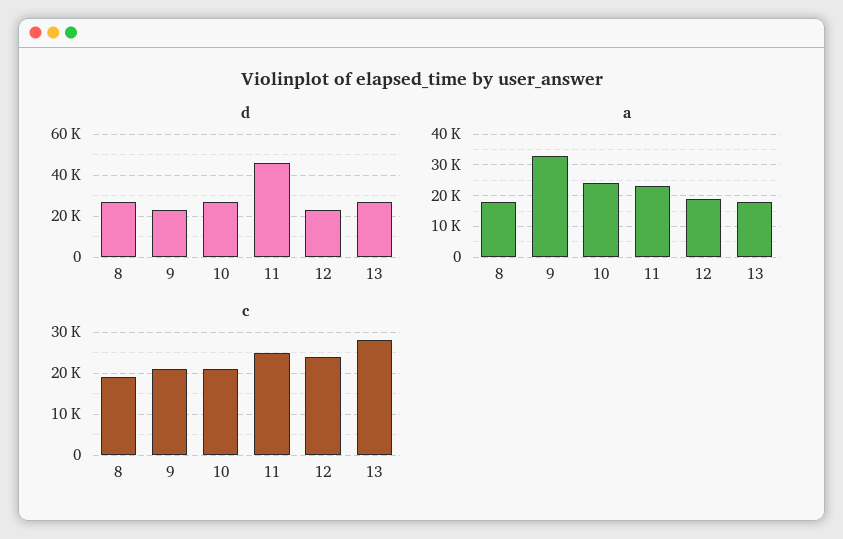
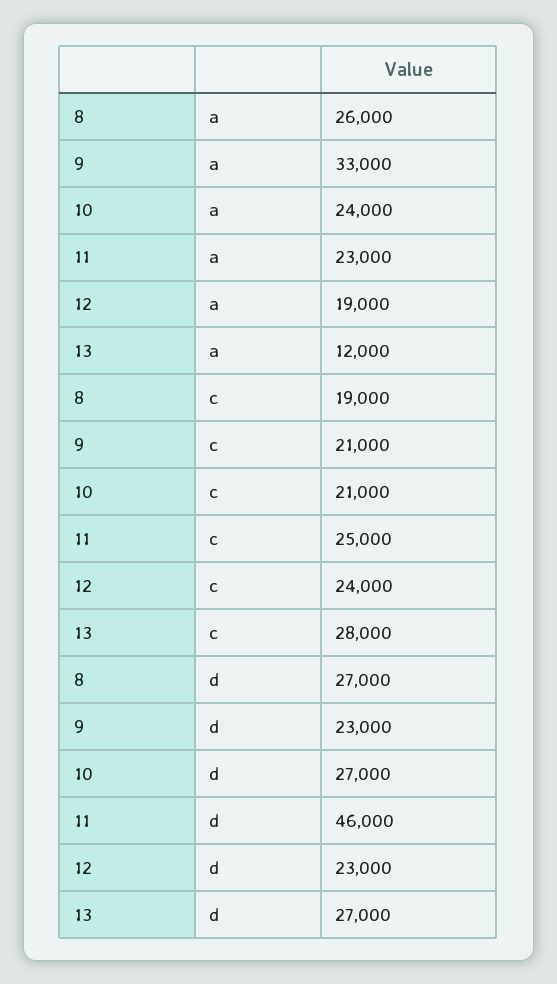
  {
    "d": {
      "8": 27000,
      "9": 23000,
      "10": 27000,
      "11": 46000,
      "12": 23000,
      "13": 27000
    },
    "a": {
-     "8": 18000,
+     "8": 26000,
      "9": 33000,
      "10": 24000,
      "11": 23000,
      "12": 19000,
-     "13": 18000
+     "13": 12000
    },
    "c": {
      "8": 19000,
      "9": 21000,
      "10": 21000,
      "11": 25000,
      "12": 24000,
      "13": 28000
    }
  }

